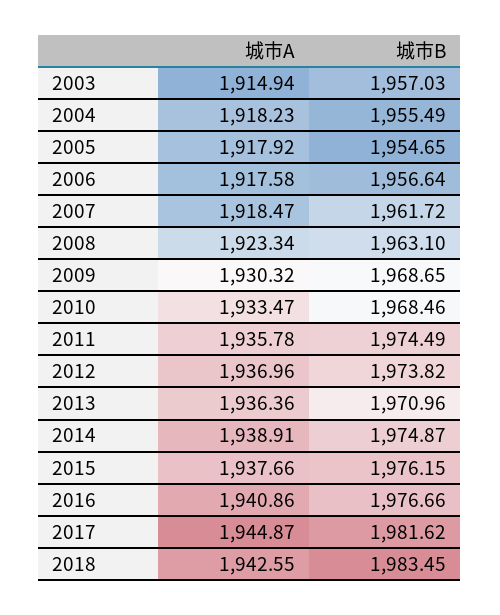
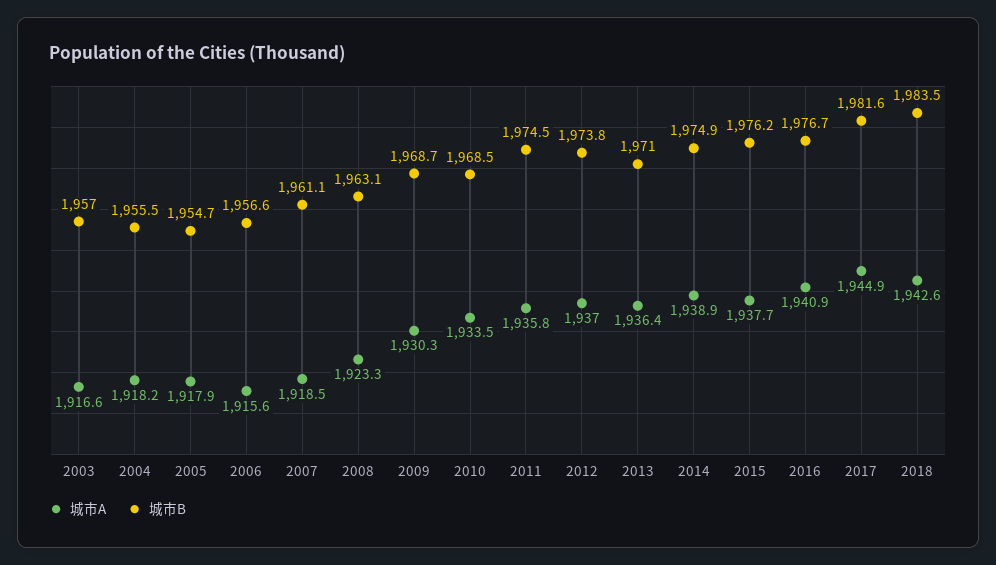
  {
    "城市A": {
-     "2003": 1914.94,
+     "2003": 1916.6,
      "2004": 1918.23,
      "2005": 1917.92,
-     "2006": 1917.58,
+     "2006": 1915.6,
      "2007": 1918.47,
      "2008": 1923.34,
      "2009": 1930.32,
      "2010": 1933.47,
      "2011": 1935.78,
      "2012": 1936.96,
      "2013": 1936.36,
      "2014": 1938.91,
      "2015": 1937.66,
      "2016": 1940.86,
      "2017": 1944.87,
      "2018": 1942.55
    },
    "城市B": {
      "2003": 1957.03,
      "2004": 1955.49,
      "2005": 1954.65,
      "2006": 1956.64,
-     "2007": 1961.72,
+     "2007": 1961.1,
      "2008": 1963.1,
      "2009": 1968.65,
      "2010": 1968.46,
      "2011": 1974.49,
      "2012": 1973.82,
      "2013": 1970.96,
      "2014": 1974.87,
      "2015": 1976.15,
      "2016": 1976.66,
      "2017": 1981.62,
      "2018": 1983.45
    }
  }

